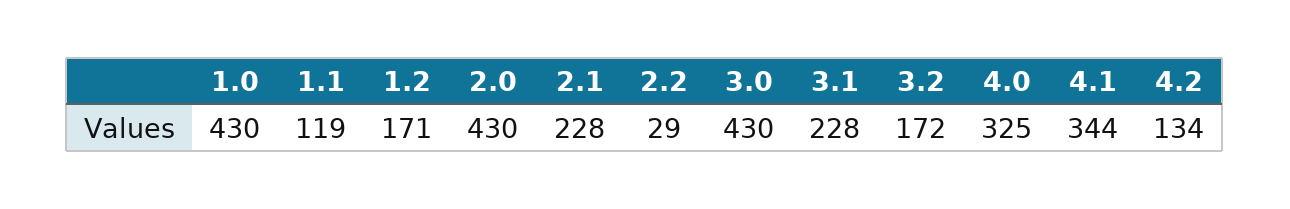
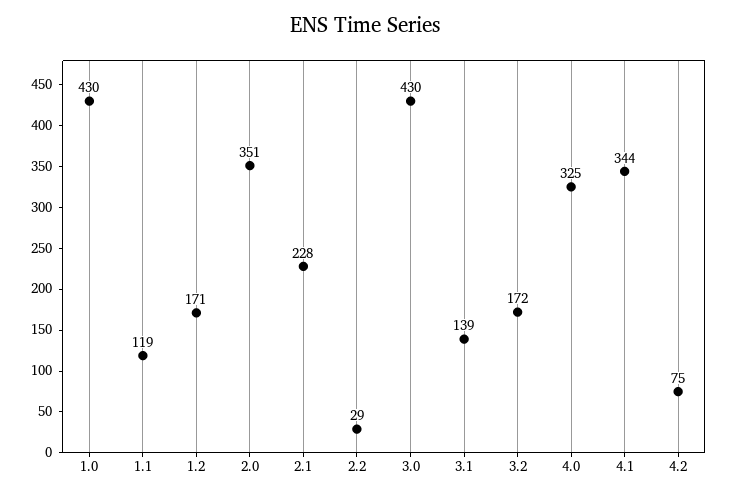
  {
    "1.0": 430,
    "1.1": 119,
    "1.2": 171,
-   "2.0": 430,
+   "2.0": 351,
    "2.1": 228,
    "2.2": 29,
    "3.0": 430,
-   "3.1": 228,
+   "3.1": 139,
    "3.2": 172,
    "4.0": 325,
    "4.1": 344,
-   "4.2": 134
+   "4.2": 75
  }

